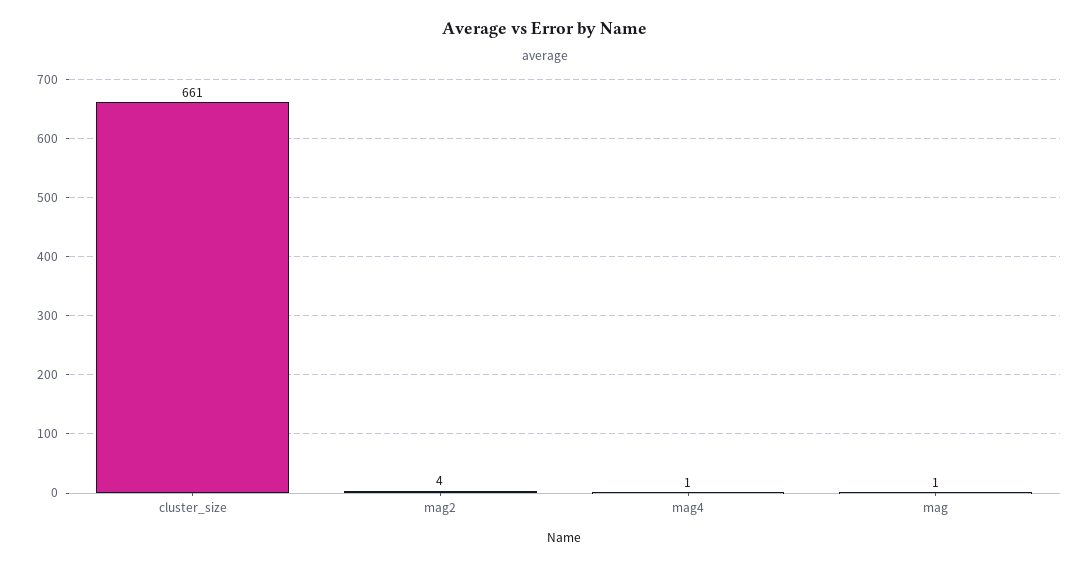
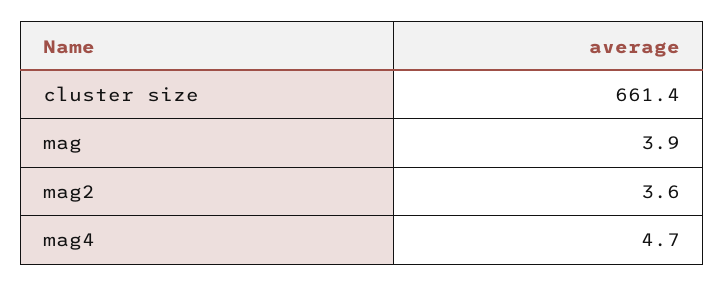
  {
    "cluster_size": 661.4,
    "mag2": 3.6,
-   "mag4": 1,
+   "mag4": 4.7,
-   "mag": 1
+   "mag": 3.9
  }

